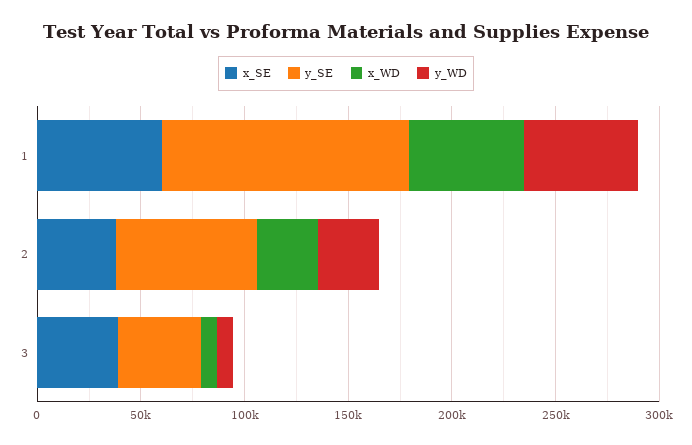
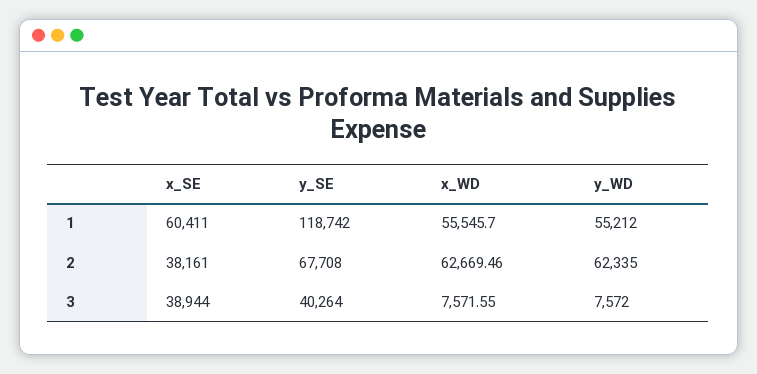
  {
    "x_SE": {
      "1": 60411,
      "2": 38161,
      "3": 38944
    },
    "y_SE": {
      "1": 118742,
      "2": 67708,
      "3": 40264
    },
    "x_WD": {
      "1": 55545.7,
-     "2": 30000,
+     "2": 62669.46,
      "3": 7571.55
    },
    "y_WD": {
      "1": 55212,
-     "2": 30000,
+     "2": 62335,
      "3": 7572
    }
  }

